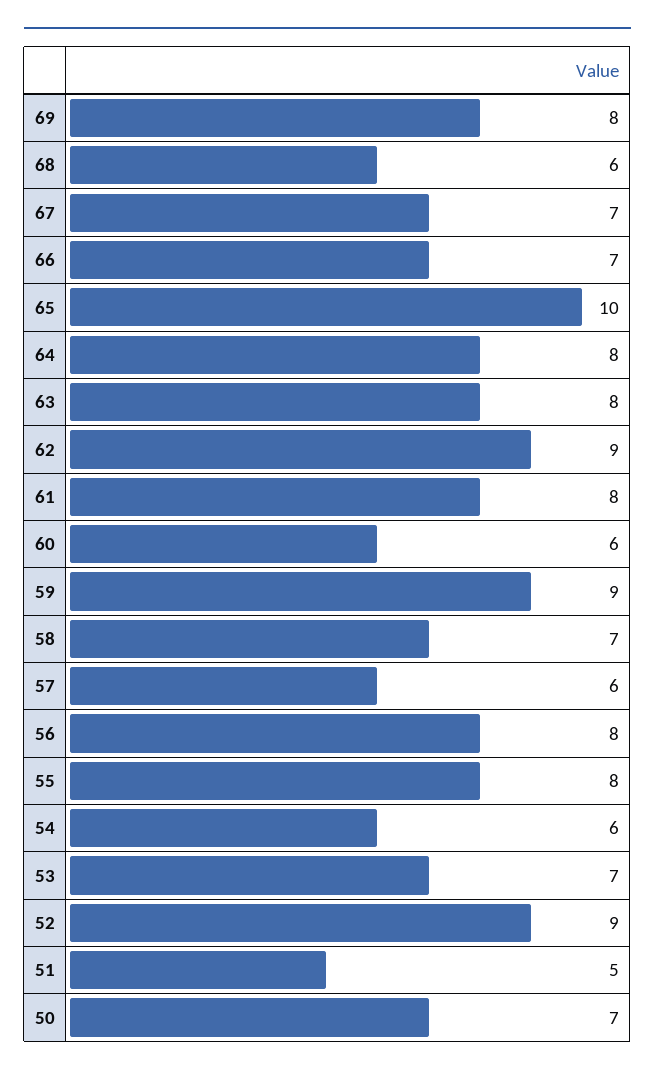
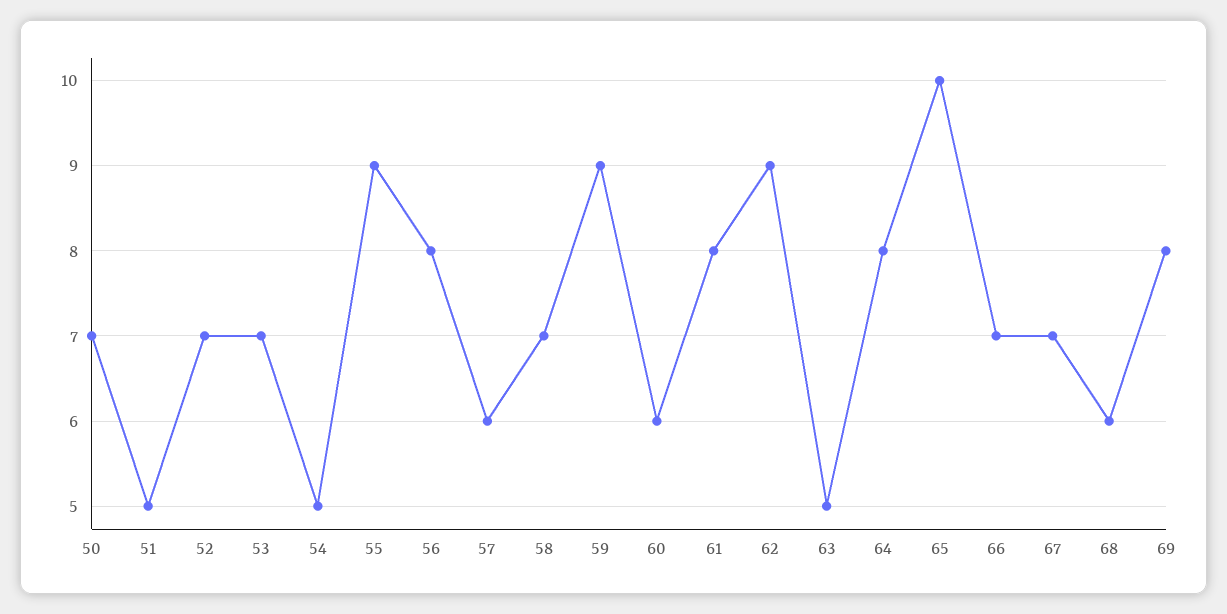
  {
    "69": 8,
    "68": 6,
    "67": 7,
    "66": 7,
    "65": 10,
    "64": 8,
-   "63": 8,
+   "63": 5,
    "62": 9,
    "61": 8,
    "60": 6,
    "59": 9,
    "58": 7,
    "57": 6,
    "56": 8,
-   "55": 8,
+   "55": 9,
-   "54": 6,
+   "54": 5,
    "53": 7,
-   "52": 9,
+   "52": 7,
    "51": 5,
    "50": 7
  }

